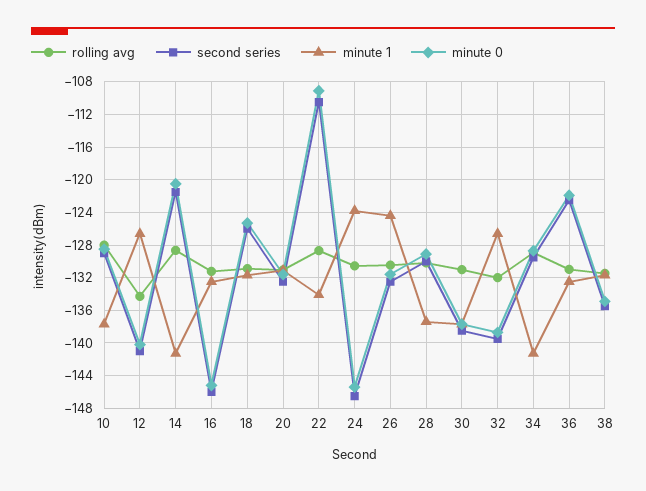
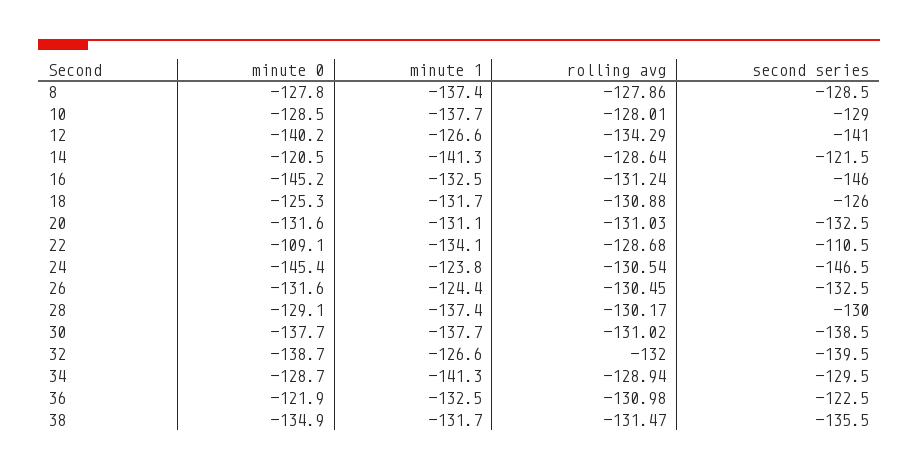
  {
    "rolling avg": {
      "10": -128.01,
      "12": -134.29,
      "14": -128.64,
      "16": -131.24,
      "18": -130.88,
      "20": -131.03,
      "22": -128.68,
      "24": -130.54,
      "26": -130.45,
      "28": -130.17,
      "30": -131.02,
      "32": -132,
      "34": -128.94,
      "36": -130.98,
-     "38": -131.47
+     "38": -131.47,
+     "8": -127.86
    },
    "second series": {
      "10": -129,
      "12": -141,
      "14": -121.5,
      "16": -146,
      "18": -126,
      "20": -132.5,
      "22": -110.5,
      "24": -146.5,
      "26": -132.5,
      "28": -130,
      "30": -138.5,
      "32": -139.5,
      "34": -129.5,
      "36": -122.5,
-     "38": -135.5
+     "38": -135.5,
+     "8": -128.5
    },
    "minute 1": {
      "10": -137.7,
      "12": -126.6,
      "14": -141.3,
      "16": -132.5,
      "18": -131.7,
      "20": -131.1,
      "22": -134.1,
      "24": -123.8,
      "26": -124.4,
      "28": -137.4,
      "30": -137.7,
      "32": -126.6,
      "34": -141.3,
      "36": -132.5,
-     "38": -131.7
+     "38": -131.7,
+     "8": -137.4
    },
    "minute 0": {
      "10": -128.5,
      "12": -140.2,
      "14": -120.5,
      "16": -145.2,
      "18": -125.3,
      "20": -131.6,
      "22": -109.1,
      "24": -145.4,
      "26": -131.6,
      "28": -129.1,
      "30": -137.7,
      "32": -138.7,
      "34": -128.7,
      "36": -121.9,
-     "38": -134.9
+     "38": -134.9,
+     "8": -127.8
    }
  }

